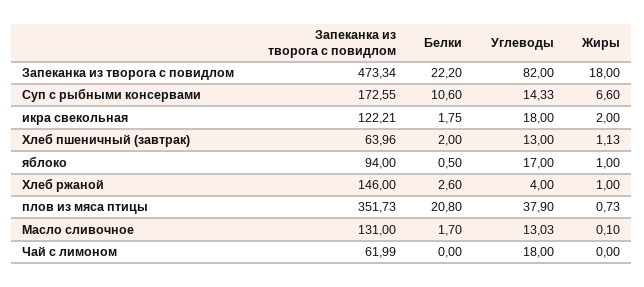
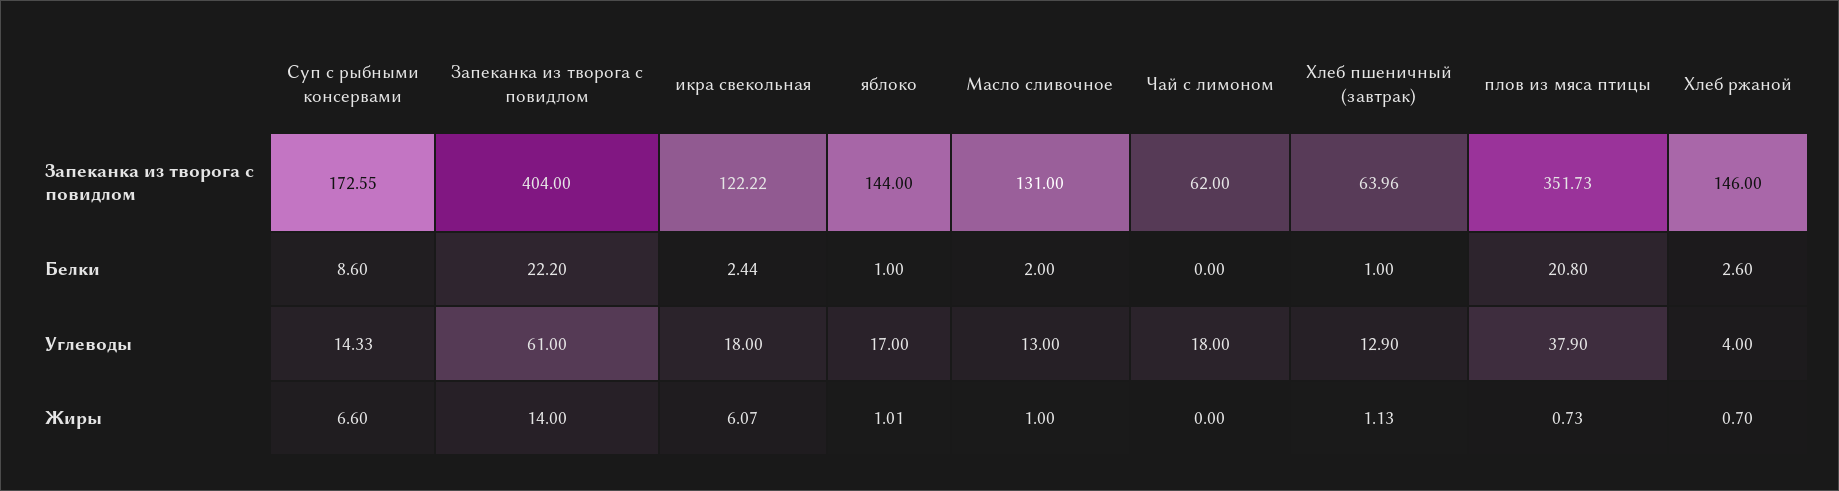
  {
    "Запеканка из творога с повидлом": {
-     "Запеканка из творога с повидлом": 473.34,
+     "Запеканка из творога с повидлом": 404,
      "Суп с рыбными консервами": 172.55,
-     "икра свекольная": 122.21,
+     "икра свекольная": 122.22,
      "Хлеб пшеничный (завтрак)": 63.96,
-     "яблоко": 94,
+     "яблоко": 144,
      "Хлеб ржаной": 146,
      "плов из мяса птицы": 351.73,
      "Масло сливочное": 131,
-     "Чай с лимоном": 61.99
+     "Чай с лимоном": 62
    },
    "Белки": {
      "Запеканка из творога с повидлом": 22.2,
-     "Суп с рыбными консервами": 10.6,
+     "Суп с рыбными консервами": 8.6,
-     "икра свекольная": 1.75,
+     "икра свекольная": 2.44,
-     "Хлеб пшеничный (завтрак)": 2,
+     "Хлеб пшеничный (завтрак)": 1,
-     "яблоко": 0.5,
+     "яблоко": 1,
      "Хлеб ржаной": 2.6,
      "плов из мяса птицы": 20.8,
-     "Масло сливочное": 1.7,
+     "Масло сливочное": 2,
      "Чай с лимоном": 0
    },
    "Углеводы": {
-     "Запеканка из творога с повидлом": 82,
+     "Запеканка из творога с повидлом": 61,
      "Суп с рыбными консервами": 14.33,
      "икра свекольная": 18,
-     "Хлеб пшеничный (завтрак)": 13,
+     "Хлеб пшеничный (завтрак)": 12.9,
      "яблоко": 17,
      "Хлеб ржаной": 4,
      "плов из мяса птицы": 37.9,
-     "Масло сливочное": 13.03,
+     "Масло сливочное": 13,
      "Чай с лимоном": 18
    },
    "Жиры": {
-     "Запеканка из творога с повидлом": 18,
+     "Запеканка из творога с повидлом": 14,
      "Суп с рыбными консервами": 6.6,
-     "икра свекольная": 2,
+     "икра свекольная": 6.07,
      "Хлеб пшеничный (завтрак)": 1.13,
-     "яблоко": 1,
+     "яблоко": 1.01,
-     "Хлеб ржаной": 1,
+     "Хлеб ржаной": 0.7,
      "плов из мяса птицы": 0.73,
-     "Масло сливочное": 0.1,
+     "Масло сливочное": 1,
      "Чай с лимоном": 0
    }
  }

